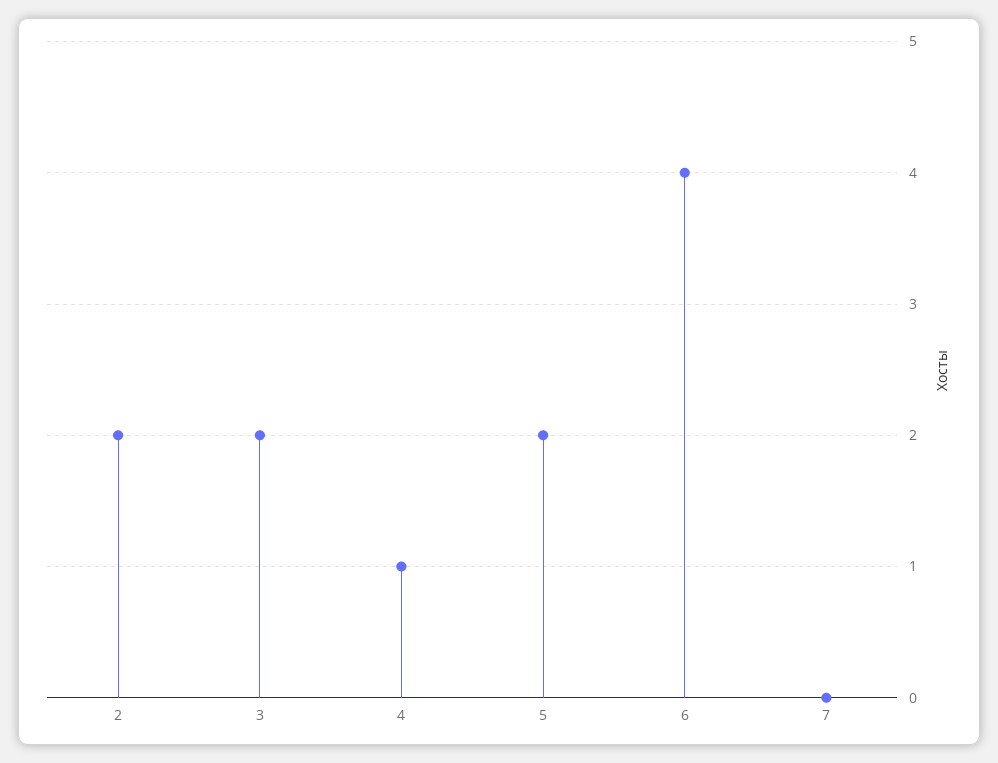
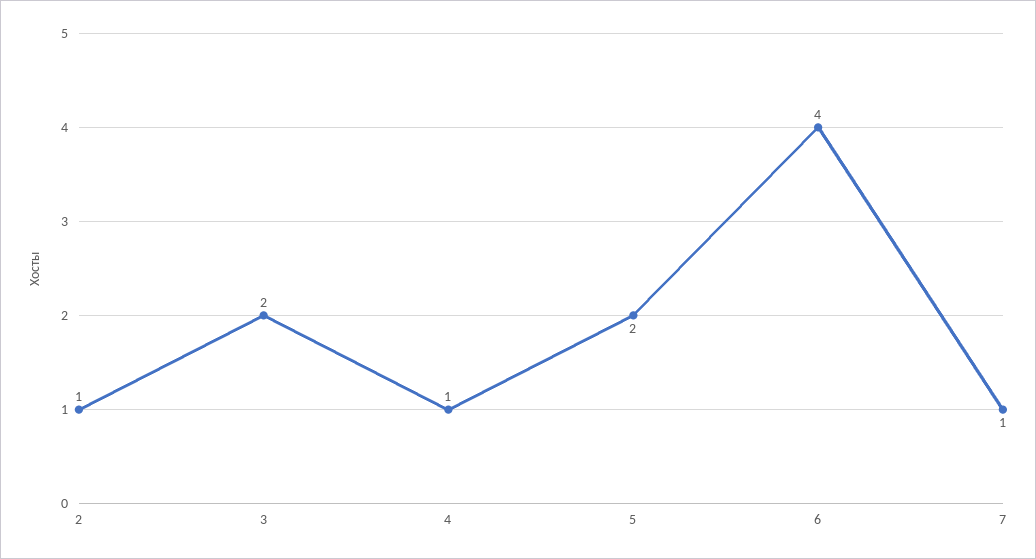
  {
-   "2": 2,
+   "2": 1,
    "3": 2,
    "4": 1,
    "5": 2,
    "6": 4,
-   "7": 0
+   "7": 1
  }

